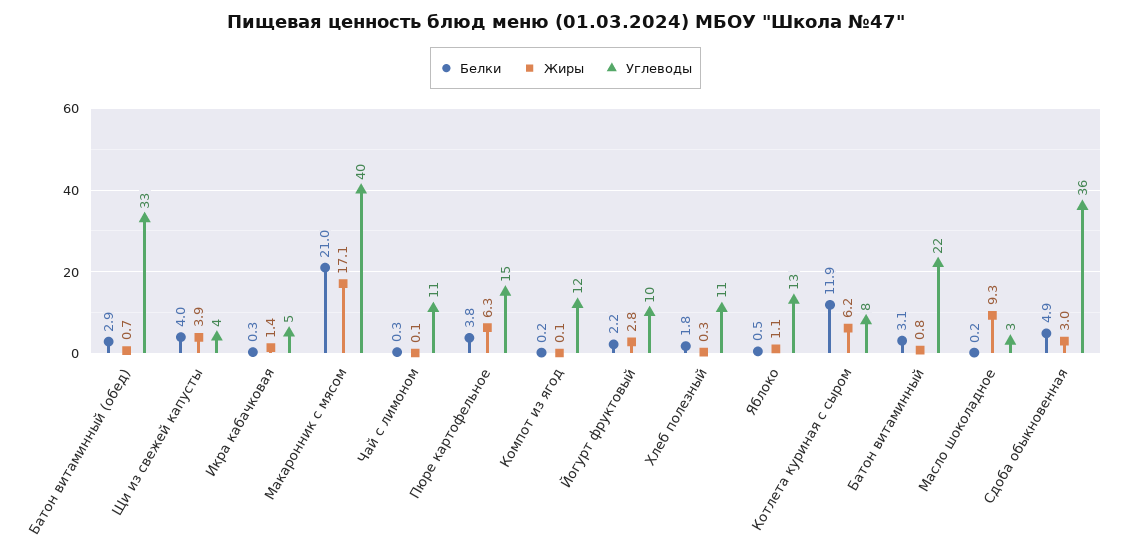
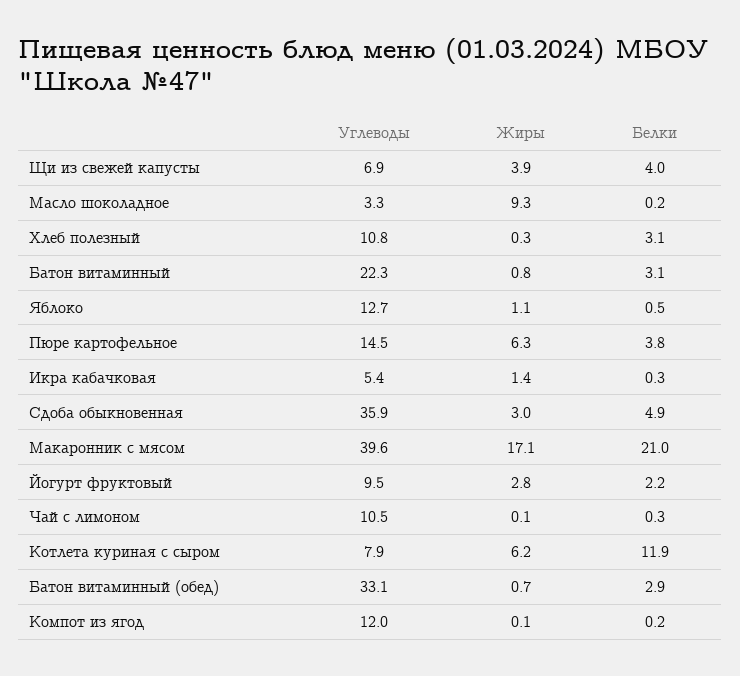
  {
    "Белки": {
      "Батон витаминный (обед)": 2.9,
      "Щи из свежей капусты": 4,
      "Икра кабачковая": 0.3,
      "Макаронник с мясом": 21,
      "Чай с лимоном": 0.3,
      "Пюре картофельное": 3.8,
      "Компот из ягод": 0.2,
      "Йогурт фруктовый": 2.2,
-     "Хлеб полезный": 1.8,
+     "Хлеб полезный": 3.1,
      "Яблоко": 0.5,
      "Котлета куриная с сыром": 11.9,
      "Батон витаминный": 3.1,
      "Масло шоколадное": 0.2,
      "Сдоба обыкновенная": 4.9
    },
    "Жиры": {
      "Батон витаминный (обед)": 0.7,
      "Щи из свежей капусты": 3.9,
      "Икра кабачковая": 1.4,
      "Макаронник с мясом": 17.1,
      "Чай с лимоном": 0.1,
      "Пюре картофельное": 6.3,
      "Компот из ягод": 0.1,
      "Йогурт фруктовый": 2.8,
      "Хлеб полезный": 0.3,
      "Яблоко": 1.1,
      "Котлета куриная с сыром": 6.2,
      "Батон витаминный": 0.8,
      "Масло шоколадное": 9.3,
      "Сдоба обыкновенная": 3
    },
    "Углеводы": {
      "Батон витаминный (обед)": 33.1,
-     "Щи из свежей капусты": 4,
+     "Щи из свежей капусты": 6.9,
      "Икра кабачковая": 5.4,
      "Макаронник с мясом": 39.6,
      "Чай с лимоном": 10.5,
      "Пюре картофельное": 14.5,
      "Компот из ягод": 12,
      "Йогурт фруктовый": 9.5,
      "Хлеб полезный": 10.8,
      "Яблоко": 12.7,
      "Котлета куриная с сыром": 7.9,
      "Батон витаминный": 22.3,
      "Масло шоколадное": 3.3,
      "Сдоба обыкновенная": 35.9
    }
  }

